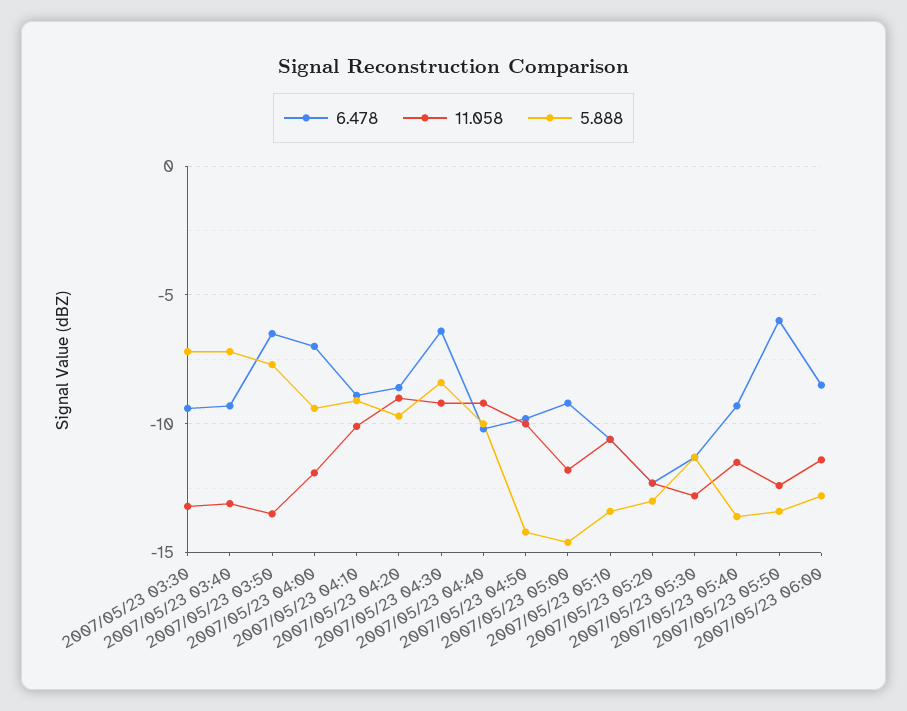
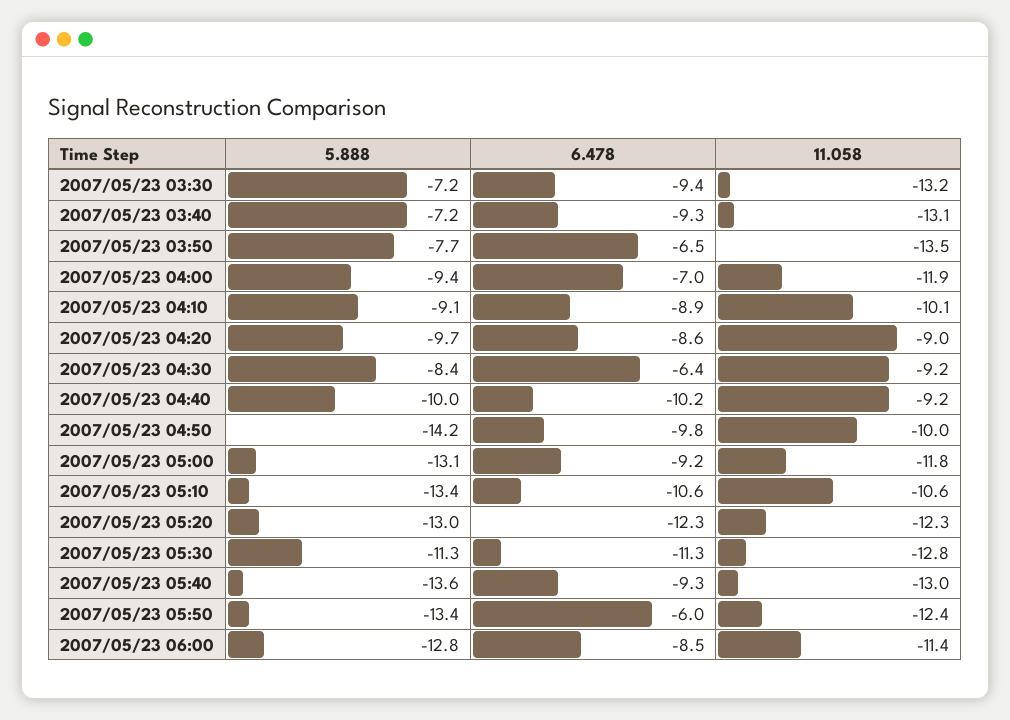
  {
    "6.478": {
      "2007/05/23 03:30": -9.4,
      "2007/05/23 03:40": -9.3,
      "2007/05/23 03:50": -6.5,
      "2007/05/23 04:00": -7,
      "2007/05/23 04:10": -8.9,
      "2007/05/23 04:20": -8.6,
      "2007/05/23 04:30": -6.4,
      "2007/05/23 04:40": -10.2,
      "2007/05/23 04:50": -9.8,
      "2007/05/23 05:00": -9.2,
      "2007/05/23 05:10": -10.6,
      "2007/05/23 05:20": -12.3,
      "2007/05/23 05:30": -11.3,
      "2007/05/23 05:40": -9.3,
      "2007/05/23 05:50": -6,
      "2007/05/23 06:00": -8.5
    },
    "11.058": {
      "2007/05/23 03:30": -13.2,
      "2007/05/23 03:40": -13.1,
      "2007/05/23 03:50": -13.5,
      "2007/05/23 04:00": -11.9,
      "2007/05/23 04:10": -10.1,
      "2007/05/23 04:20": -9,
      "2007/05/23 04:30": -9.2,
      "2007/05/23 04:40": -9.2,
      "2007/05/23 04:50": -10,
      "2007/05/23 05:00": -11.8,
      "2007/05/23 05:10": -10.6,
      "2007/05/23 05:20": -12.3,
      "2007/05/23 05:30": -12.8,
-     "2007/05/23 05:40": -11.5,
+     "2007/05/23 05:40": -13,
      "2007/05/23 05:50": -12.4,
      "2007/05/23 06:00": -11.4
    },
    "5.888": {
      "2007/05/23 03:30": -7.2,
      "2007/05/23 03:40": -7.2,
      "2007/05/23 03:50": -7.7,
      "2007/05/23 04:00": -9.4,
      "2007/05/23 04:10": -9.1,
      "2007/05/23 04:20": -9.7,
      "2007/05/23 04:30": -8.4,
      "2007/05/23 04:40": -10,
      "2007/05/23 04:50": -14.2,
-     "2007/05/23 05:00": -14.5,
+     "2007/05/23 05:00": -13.1,
      "2007/05/23 05:10": -13.4,
      "2007/05/23 05:20": -13,
      "2007/05/23 05:30": -11.3,
      "2007/05/23 05:40": -13.6,
      "2007/05/23 05:50": -13.4,
      "2007/05/23 06:00": -12.8
    }
  }

